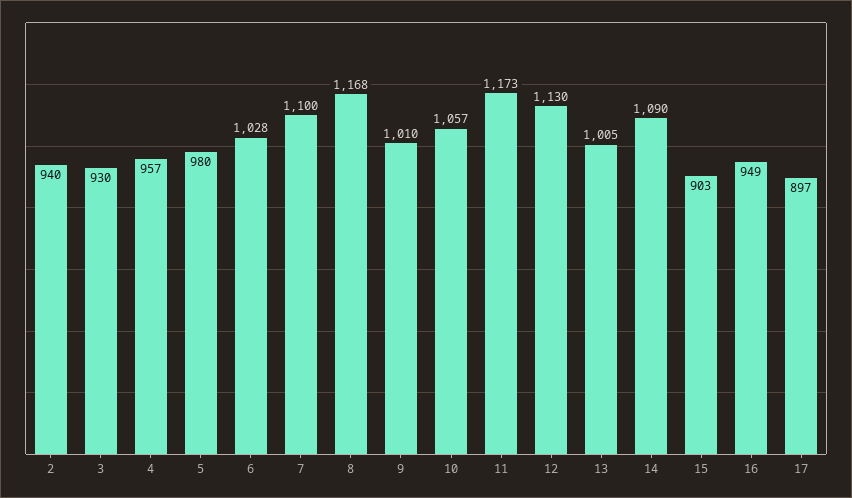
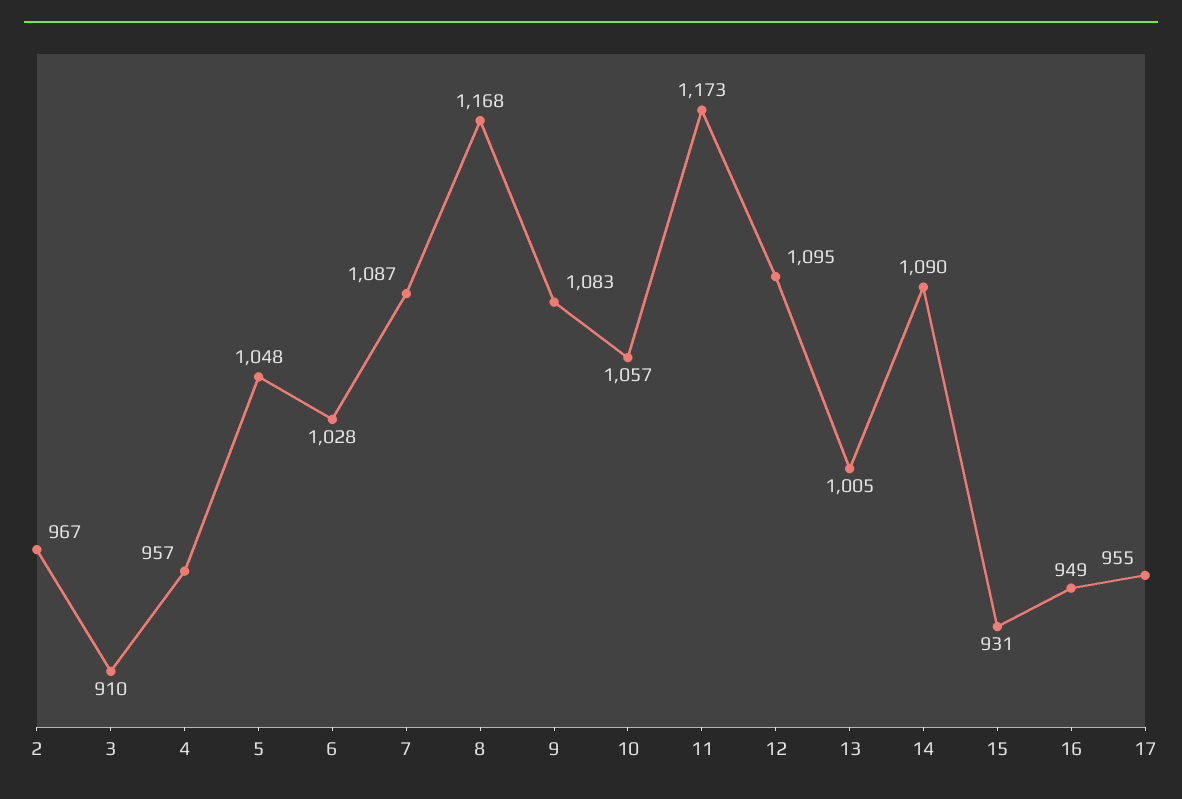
  {
-   "2": 940,
+   "2": 967,
-   "3": 930,
+   "3": 910,
    "4": 957,
-   "5": 980,
+   "5": 1048,
    "6": 1028,
-   "7": 1100,
+   "7": 1087,
    "8": 1168,
-   "9": 1010,
+   "9": 1083,
    "10": 1057,
    "11": 1173,
-   "12": 1130,
+   "12": 1095,
    "13": 1005,
    "14": 1090,
-   "15": 903,
+   "15": 931,
    "16": 949,
-   "17": 897
+   "17": 955
  }

